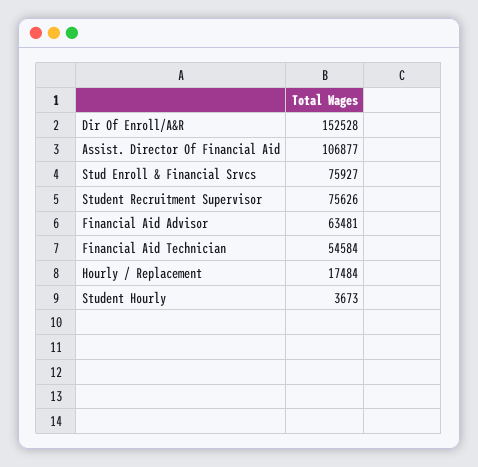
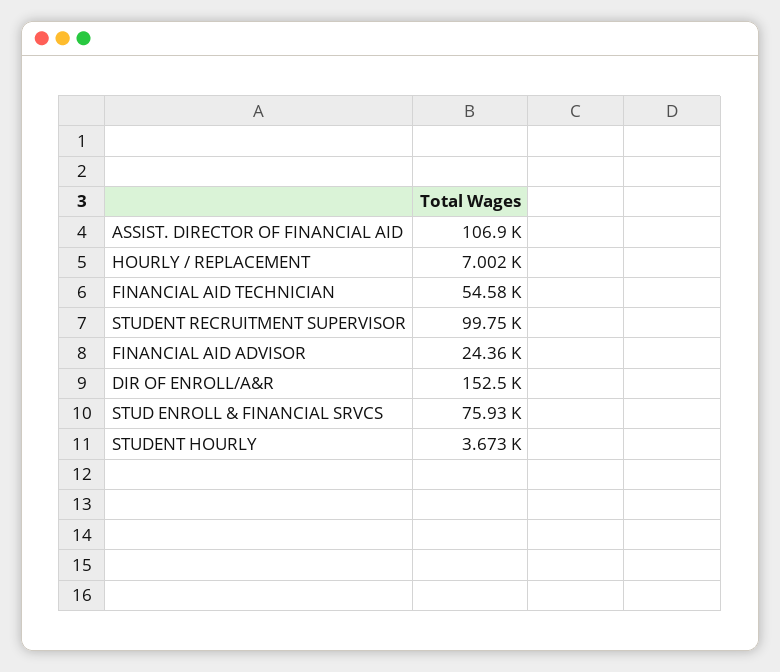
  {
    "Dir Of Enroll/A&R": 152528,
    "Assist. Director Of Financial Aid": 106877,
    "Stud Enroll & Financial Srvcs": 75927,
-   "Student Recruitment Supervisor": 75626,
+   "Student Recruitment Supervisor": 99750,
-   "Financial Aid Advisor": 63481,
+   "Financial Aid Advisor": 24360,
    "Financial Aid Technician": 54584,
-   "Hourly / Replacement": 17484,
+   "Hourly / Replacement": 7002,
    "Student Hourly": 3673
  }

